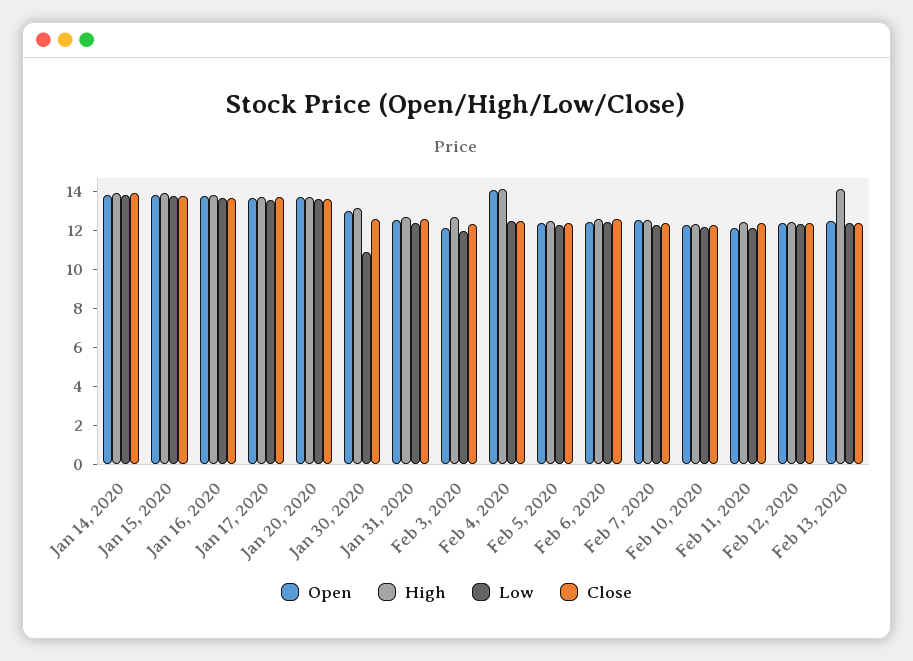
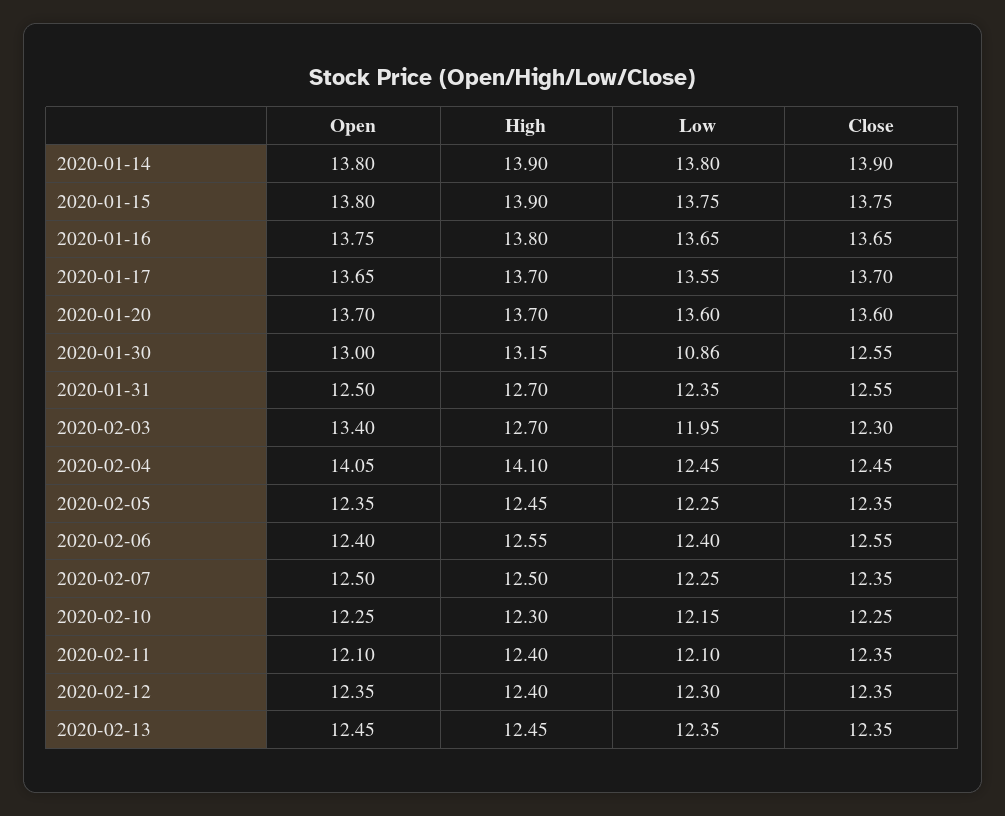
  {
    "Open": {
      "Jan 14, 2020": 13.8,
      "Jan 15, 2020": 13.8,
      "Jan 16, 2020": 13.75,
      "Jan 17, 2020": 13.65,
      "Jan 20, 2020": 13.7,
      "Jan 30, 2020": 13,
      "Jan 31, 2020": 12.5,
-     "Feb 3, 2020": 12,
+     "Feb 3, 2020": 13.4,
      "Feb 4, 2020": 14.05,
      "Feb 5, 2020": 12.35,
      "Feb 6, 2020": 12.4,
      "Feb 7, 2020": 12.5,
      "Feb 10, 2020": 12.25,
      "Feb 11, 2020": 12.1,
      "Feb 12, 2020": 12.35,
      "Feb 13, 2020": 12.45
    },
    "High": {
      "Jan 14, 2020": 13.9,
      "Jan 15, 2020": 13.9,
      "Jan 16, 2020": 13.8,
      "Jan 17, 2020": 13.7,
      "Jan 20, 2020": 13.7,
      "Jan 30, 2020": 13.15,
      "Jan 31, 2020": 12.7,
      "Feb 3, 2020": 12.7,
      "Feb 4, 2020": 14.1,
      "Feb 5, 2020": 12.45,
      "Feb 6, 2020": 12.55,
      "Feb 7, 2020": 12.5,
      "Feb 10, 2020": 12.3,
      "Feb 11, 2020": 12.4,
      "Feb 12, 2020": 12.4,
-     "Feb 13, 2020": 14
+     "Feb 13, 2020": 12.45
    },
    "Low": {
      "Jan 14, 2020": 13.8,
      "Jan 15, 2020": 13.75,
      "Jan 16, 2020": 13.65,
      "Jan 17, 2020": 13.55,
      "Jan 20, 2020": 13.6,
      "Jan 30, 2020": 10.86,
      "Jan 31, 2020": 12.35,
      "Feb 3, 2020": 11.95,
      "Feb 4, 2020": 12.45,
      "Feb 5, 2020": 12.25,
      "Feb 6, 2020": 12.4,
      "Feb 7, 2020": 12.25,
      "Feb 10, 2020": 12.15,
      "Feb 11, 2020": 12.1,
      "Feb 12, 2020": 12.3,
      "Feb 13, 2020": 12.35
    },
    "Close": {
      "Jan 14, 2020": 13.9,
      "Jan 15, 2020": 13.75,
      "Jan 16, 2020": 13.65,
      "Jan 17, 2020": 13.7,
      "Jan 20, 2020": 13.6,
      "Jan 30, 2020": 12.55,
      "Jan 31, 2020": 12.55,
      "Feb 3, 2020": 12.3,
      "Feb 4, 2020": 12.45,
      "Feb 5, 2020": 12.35,
      "Feb 6, 2020": 12.55,
      "Feb 7, 2020": 12.35,
      "Feb 10, 2020": 12.25,
      "Feb 11, 2020": 12.35,
      "Feb 12, 2020": 12.35,
      "Feb 13, 2020": 12.35
    }
  }

